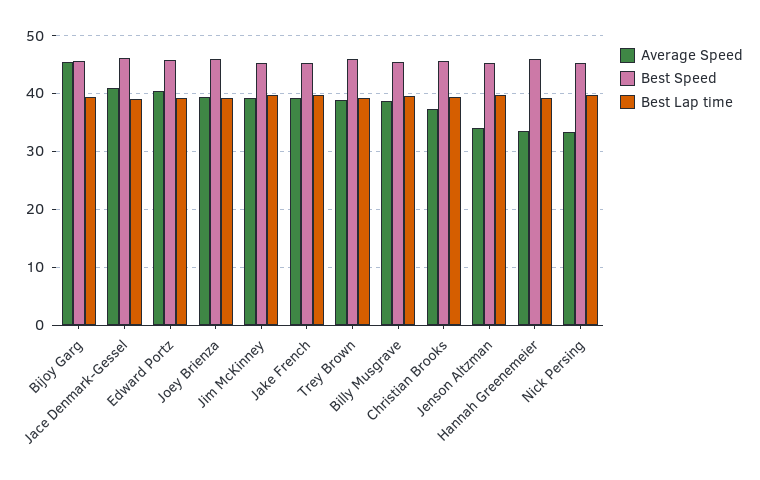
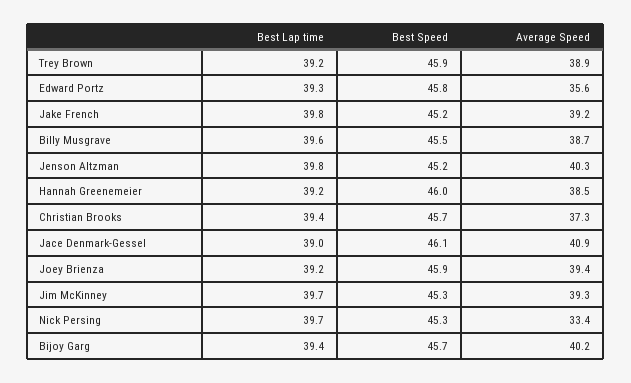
  {
    "Average Speed": {
-     "Bijoy Garg": 46,
+     "Bijoy Garg": 40.2,
      "Jace Denmark-Gessel": 40.9,
-     "Edward Portz": 40,
+     "Edward Portz": 35.6,
      "Joey Brienza": 39.4,
      "Jim McKinney": 39.3,
      "Jake French": 39.2,
      "Trey Brown": 38.9,
      "Billy Musgrave": 38.7,
      "Christian Brooks": 37.3,
-     "Jenson Altzman": 34,
+     "Jenson Altzman": 40.3,
-     "Hannah Greenemeier": 34,
+     "Hannah Greenemeier": 38.5,
      "Nick Persing": 33.4
    },
    "Best Speed": {
      "Bijoy Garg": 45.7,
      "Jace Denmark-Gessel": 46.1,
      "Edward Portz": 45.8,
      "Joey Brienza": 45.9,
      "Jim McKinney": 45.3,
      "Jake French": 45.2,
      "Trey Brown": 45.9,
      "Billy Musgrave": 45.5,
      "Christian Brooks": 45.7,
      "Jenson Altzman": 45.2,
      "Hannah Greenemeier": 46,
      "Nick Persing": 45.3
    },
    "Best Lap time": {
      "Bijoy Garg": 39.4,
      "Jace Denmark-Gessel": 39,
      "Edward Portz": 39.3,
      "Joey Brienza": 39.2,
      "Jim McKinney": 39.7,
      "Jake French": 39.8,
      "Trey Brown": 39.2,
      "Billy Musgrave": 39.6,
      "Christian Brooks": 39.4,
      "Jenson Altzman": 39.8,
      "Hannah Greenemeier": 39.2,
      "Nick Persing": 39.7
    }
  }

